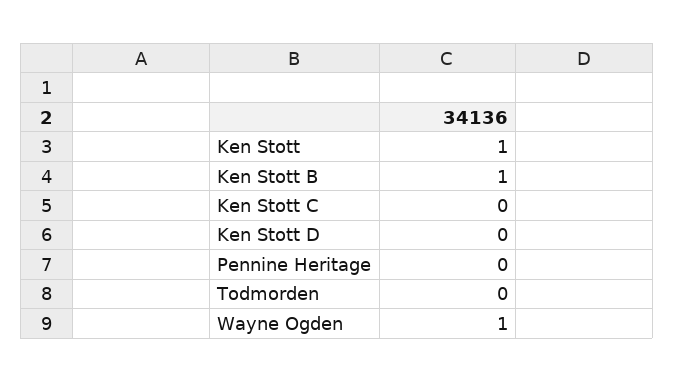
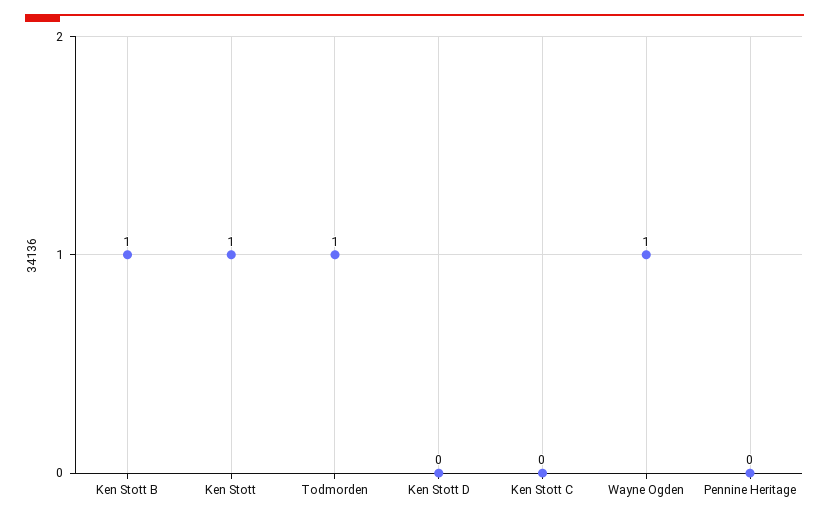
  {
    "Ken Stott": 1,
    "Ken Stott B": 1,
    "Ken Stott C": 0,
    "Ken Stott D": 0,
    "Pennine Heritage": 0,
-   "Todmorden": 0,
+   "Todmorden": 1,
    "Wayne Ogden": 1
  }

